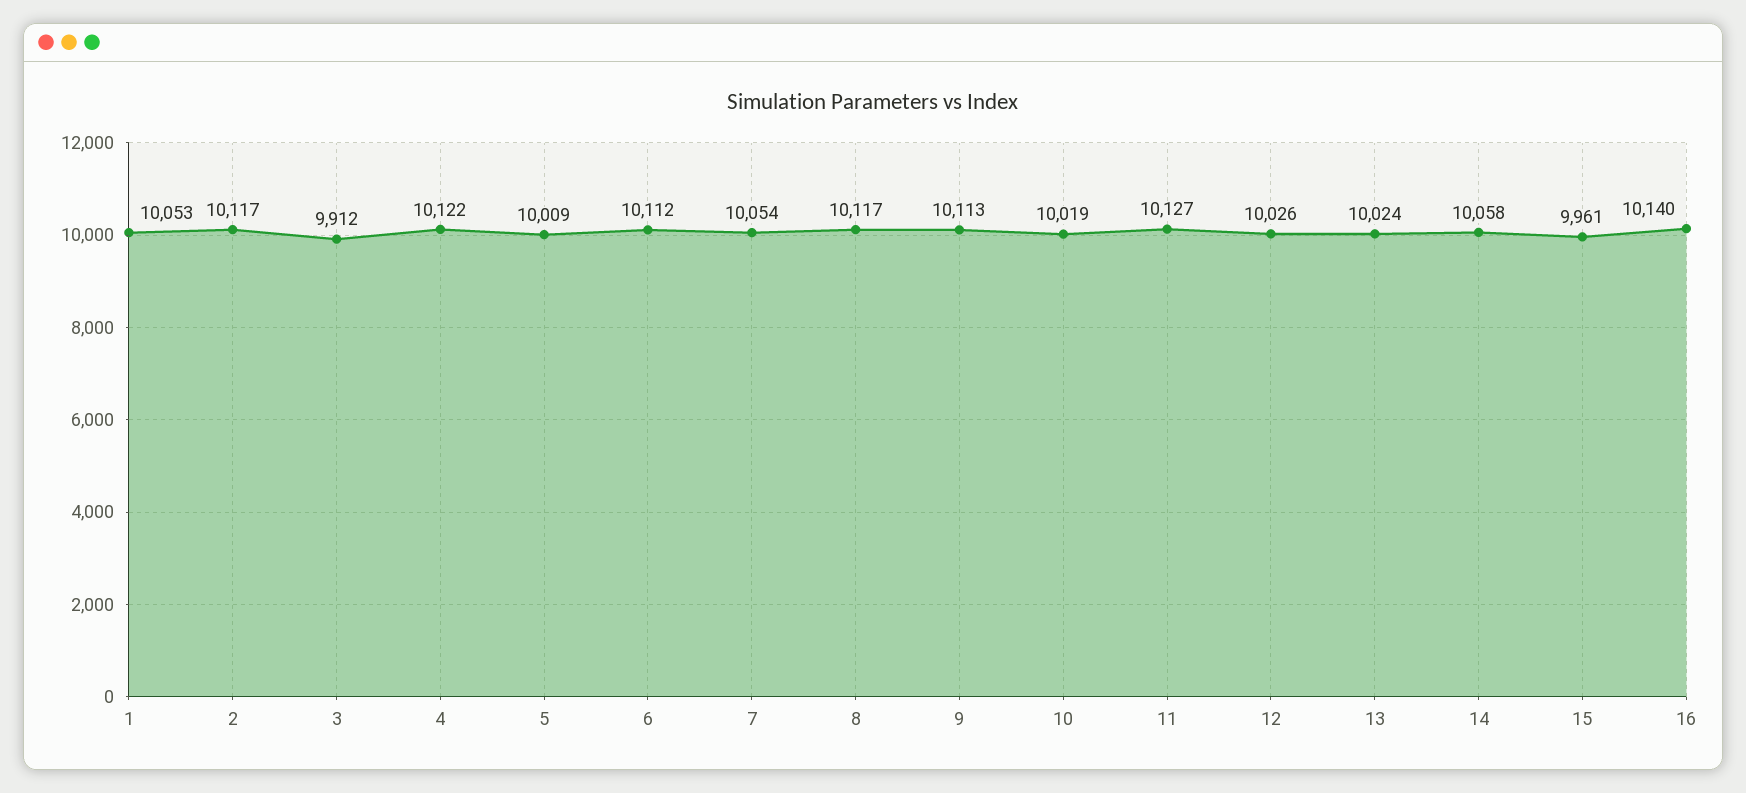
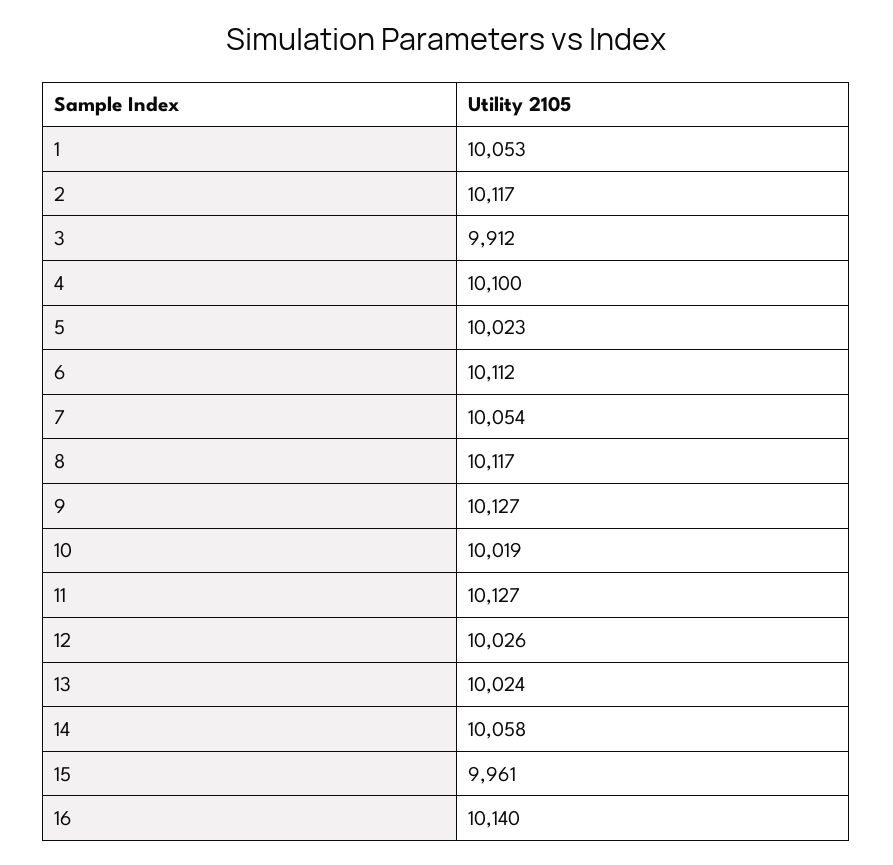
  {
    "1": 10053,
    "2": 10117,
    "3": 9912,
-   "4": 10122,
+   "4": 10100,
-   "5": 10009,
+   "5": 10023,
    "6": 10112,
    "7": 10054,
    "8": 10117,
-   "9": 10113,
+   "9": 10127,
    "10": 10019,
    "11": 10127,
    "12": 10026,
    "13": 10024,
    "14": 10058,
    "15": 9961,
    "16": 10140
  }

